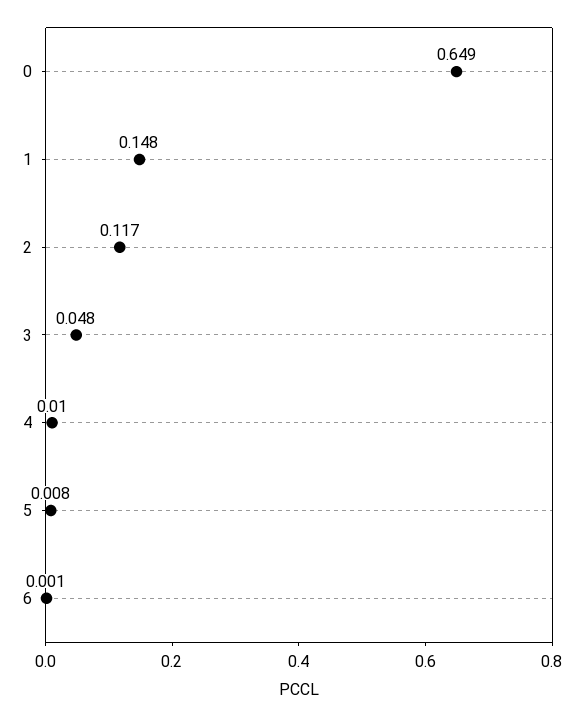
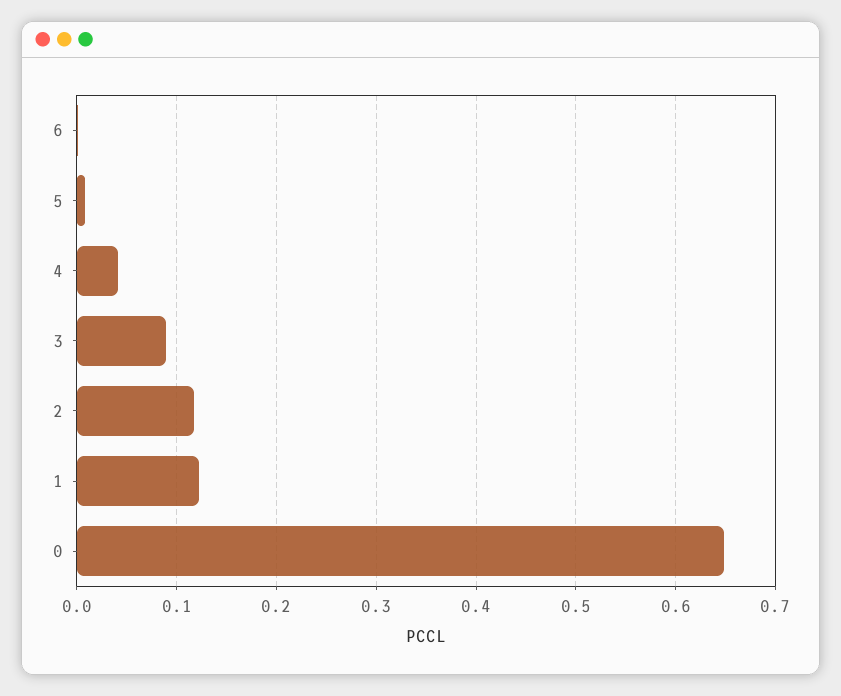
  {
    "0": 0.649,
-   "1": 0.148,
+   "1": 0.12,
    "2": 0.117,
-   "3": 0.048,
+   "3": 0.09,
-   "4": 0.01,
+   "4": 0.04,
    "5": 0.008,
    "6": 0.001
  }

